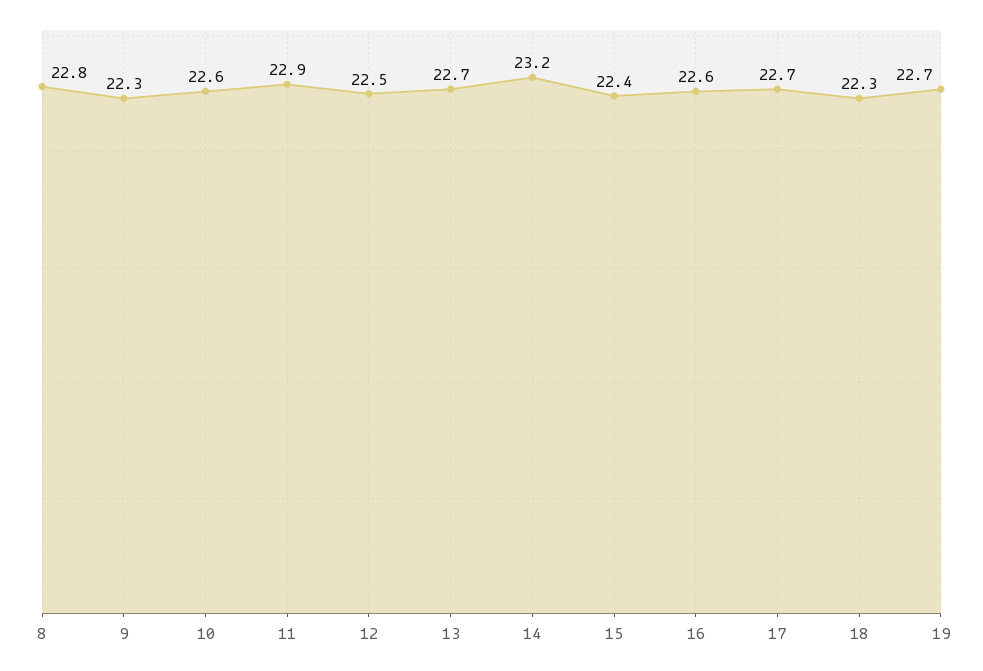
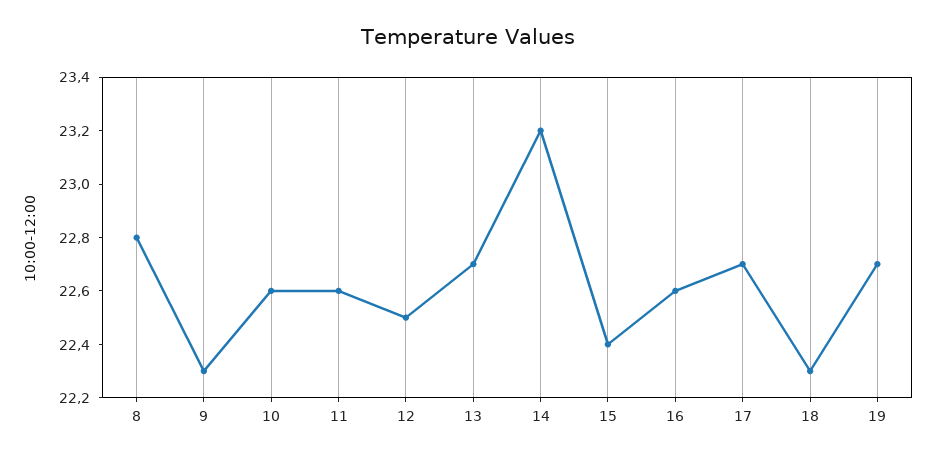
  {
    "8": 22.8,
    "9": 22.3,
    "10": 22.6,
-   "11": 22.9,
+   "11": 22.6,
    "12": 22.5,
    "13": 22.7,
    "14": 23.2,
    "15": 22.4,
    "16": 22.6,
    "17": 22.7,
    "18": 22.3,
    "19": 22.7
  }

